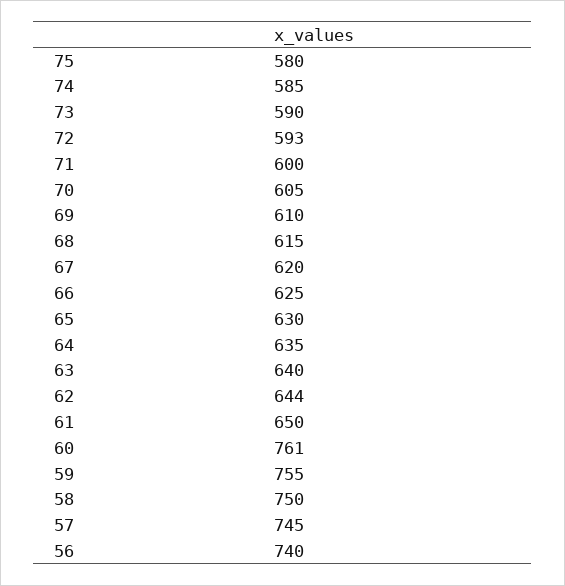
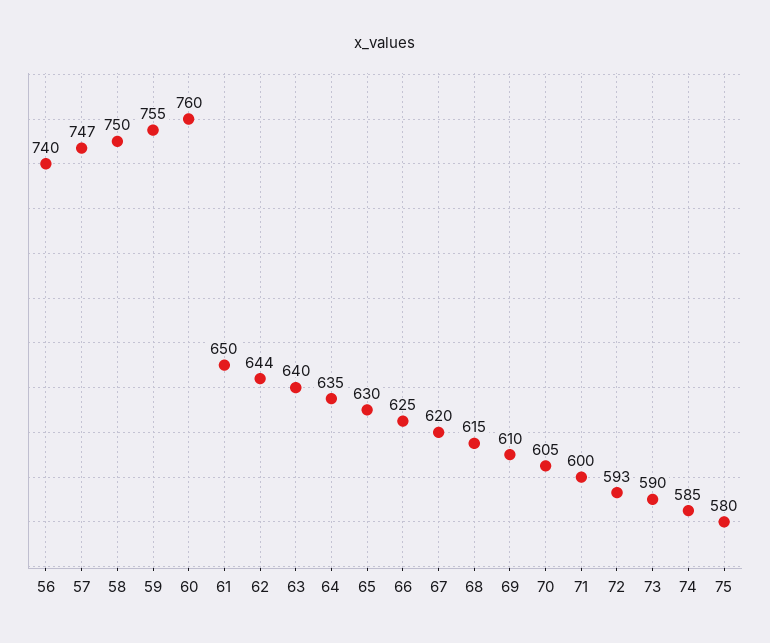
  {
    "75": 580,
    "74": 585,
    "73": 590,
    "72": 593,
    "71": 600,
    "70": 605,
    "69": 610,
    "68": 615,
    "67": 620,
    "66": 625,
    "65": 630,
    "64": 635,
    "63": 640,
    "62": 644,
    "61": 650,
-   "60": 761,
+   "60": 760,
    "59": 755,
    "58": 750,
-   "57": 745,
+   "57": 747,
    "56": 740
  }

